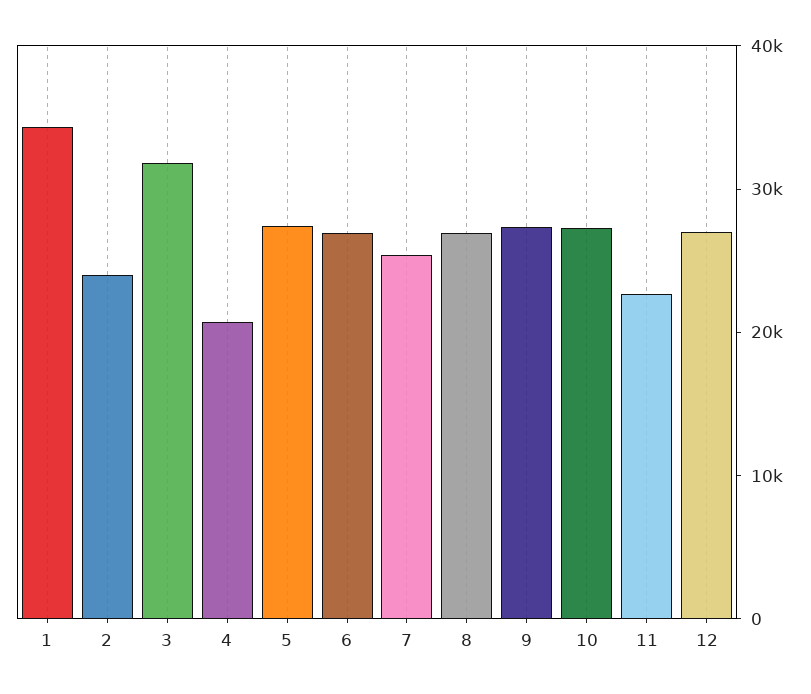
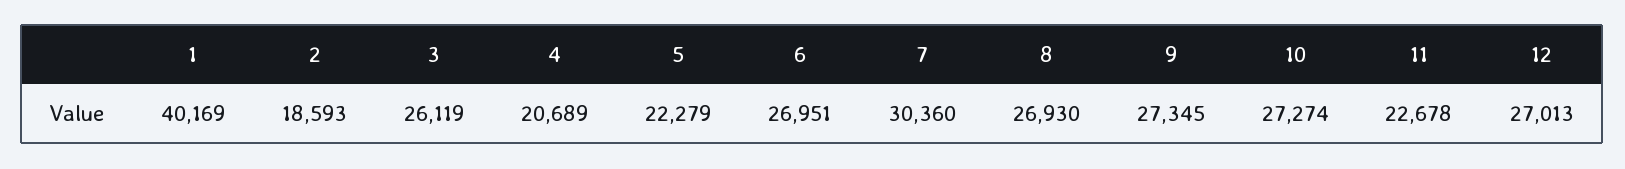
  {
-   "1": 34000,
+   "1": 40169,
-   "2": 24000,
+   "2": 18593,
-   "3": 32000,
+   "3": 26119,
    "4": 20689,
-   "5": 28000,
+   "5": 22279,
    "6": 26951,
-   "7": 26000,
+   "7": 30360,
    "8": 26930,
    "9": 27345,
    "10": 27274,
    "11": 22678,
    "12": 27013
  }

